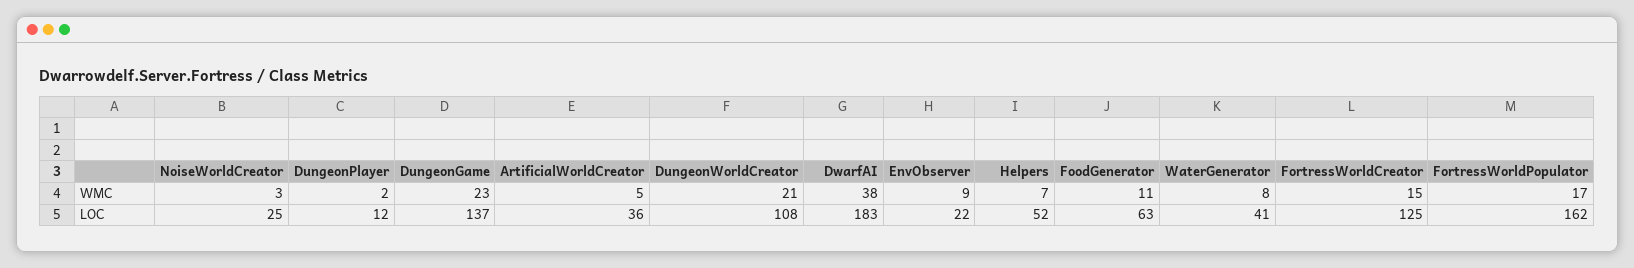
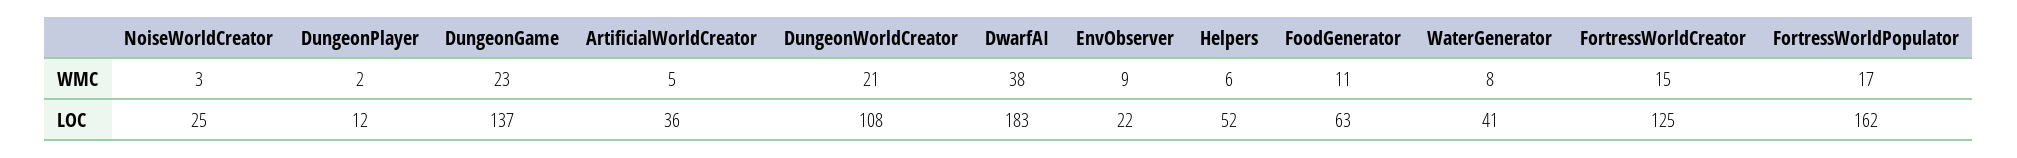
  {
    "NoiseWorldCreator": {
      "WMC": 3,
      "LOC": 25
    },
    "DungeonPlayer": {
      "WMC": 2,
      "LOC": 12
    },
    "DungeonGame": {
      "WMC": 23,
      "LOC": 137
    },
    "ArtificialWorldCreator": {
      "WMC": 5,
      "LOC": 36
    },
    "DungeonWorldCreator": {
      "WMC": 21,
      "LOC": 108
    },
    "DwarfAI": {
      "WMC": 38,
      "LOC": 183
    },
    "EnvObserver": {
      "WMC": 9,
      "LOC": 22
    },
    "Helpers": {
-     "WMC": 7,
+     "WMC": 6,
      "LOC": 52
    },
    "FoodGenerator": {
      "WMC": 11,
      "LOC": 63
    },
    "WaterGenerator": {
      "WMC": 8,
      "LOC": 41
    },
    "FortressWorldCreator": {
      "WMC": 15,
      "LOC": 125
    },
    "FortressWorldPopulator": {
      "WMC": 17,
      "LOC": 162
    }
  }

